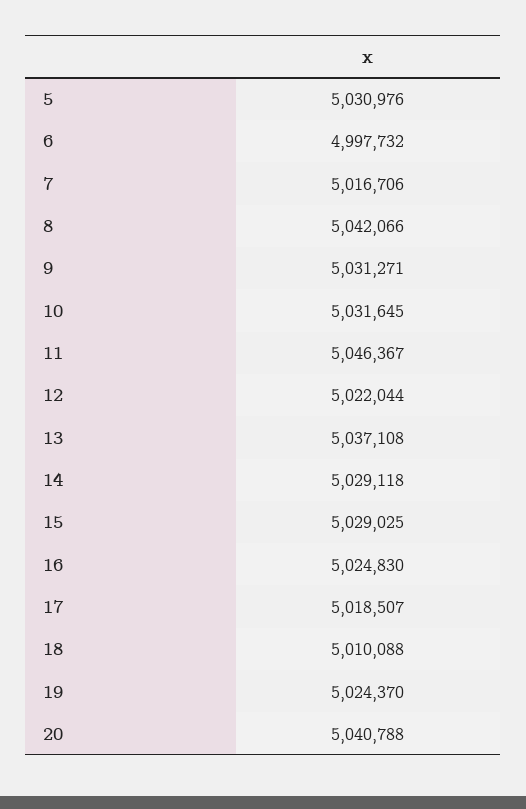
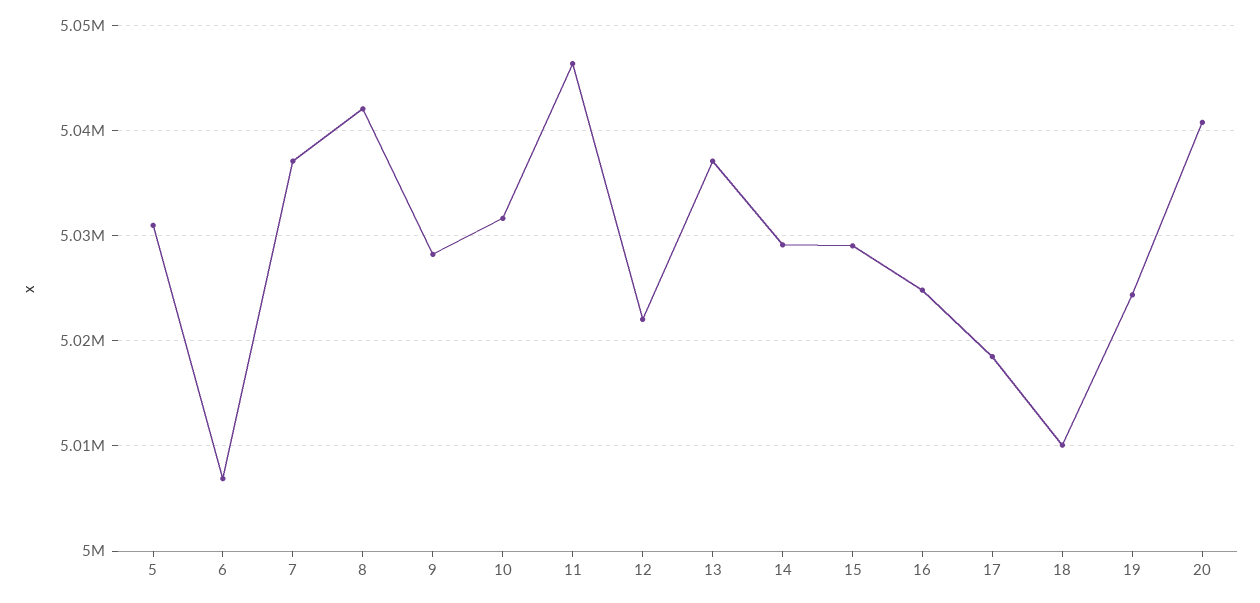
  {
    "5": 5030976,
-   "6": 4997732,
+   "6": 5007000,
-   "7": 5016706,
+   "7": 5037000,
    "8": 5042066,
-   "9": 5031271,
+   "9": 5028000,
    "10": 5031645,
    "11": 5046367,
    "12": 5022044,
    "13": 5037108,
    "14": 5029118,
    "15": 5029025,
    "16": 5024830,
    "17": 5018507,
    "18": 5010088,
    "19": 5024370,
    "20": 5040788
  }

